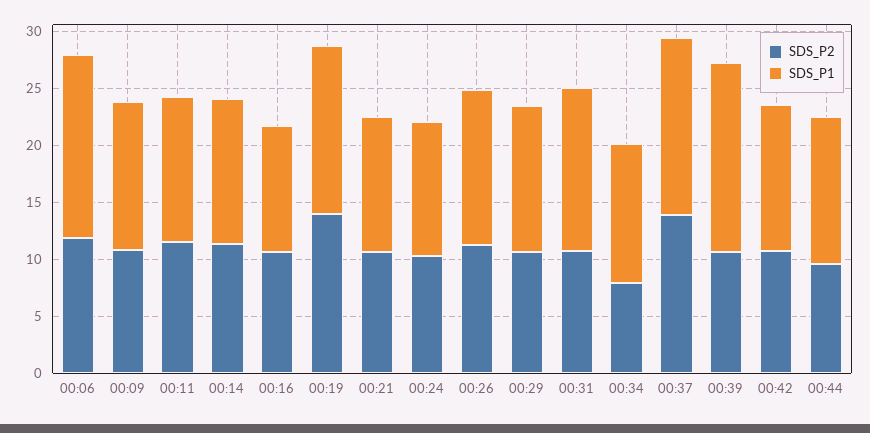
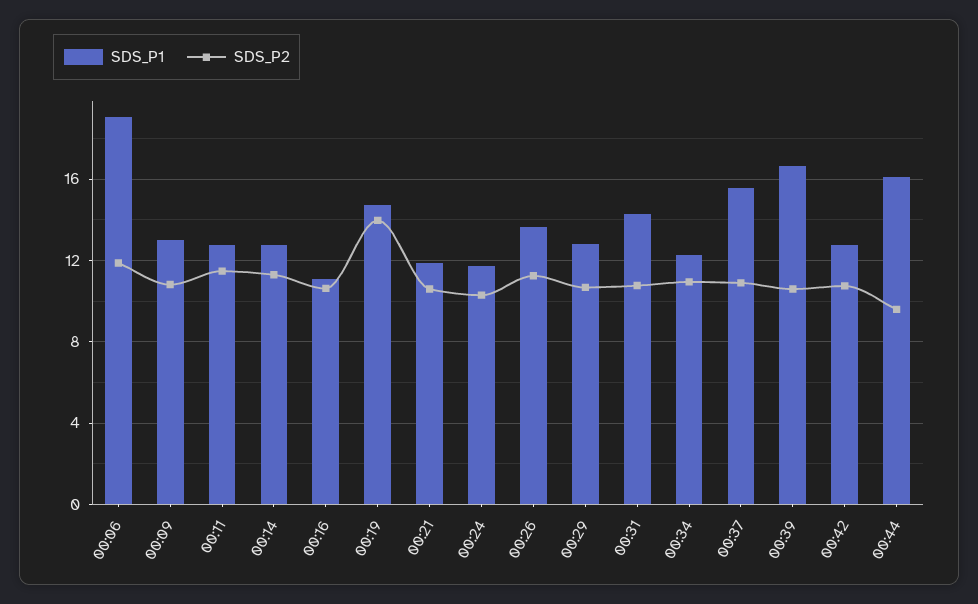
  {
    "SDS_P2": {
      "00:06": 12,
      "00:09": 11,
      "00:11": 11.5,
      "00:14": 11.5,
      "00:16": 10.5,
      "00:19": 14,
      "00:21": 10.5,
      "00:24": 10.5,
      "00:26": 11.5,
      "00:29": 10.5,
      "00:31": 11,
-     "00:34": 8,
+     "00:34": 11,
-     "00:37": 14,
+     "00:37": 11,
      "00:39": 10.5,
      "00:42": 11,
      "00:44": 9.5
    },
    "SDS_P1": {
-     "00:06": 16,
+     "00:06": 19,
      "00:09": 13,
      "00:11": 13,
      "00:14": 13,
      "00:16": 11,
      "00:19": 15,
      "00:21": 12,
      "00:24": 11.5,
      "00:26": 13.5,
      "00:29": 13,
      "00:31": 14.5,
      "00:34": 12.5,
      "00:37": 15.5,
      "00:39": 16.5,
      "00:42": 13,
-     "00:44": 13
+     "00:44": 16
    }
  }

